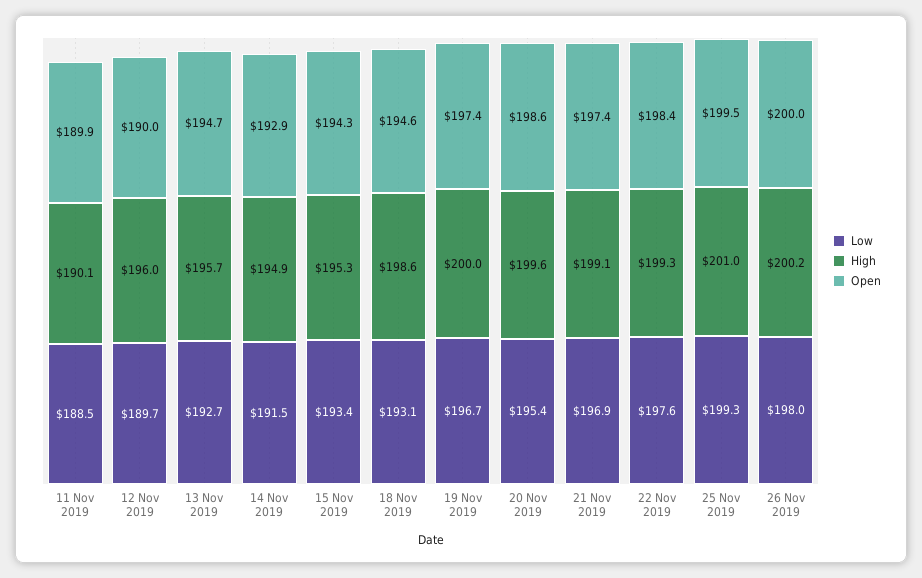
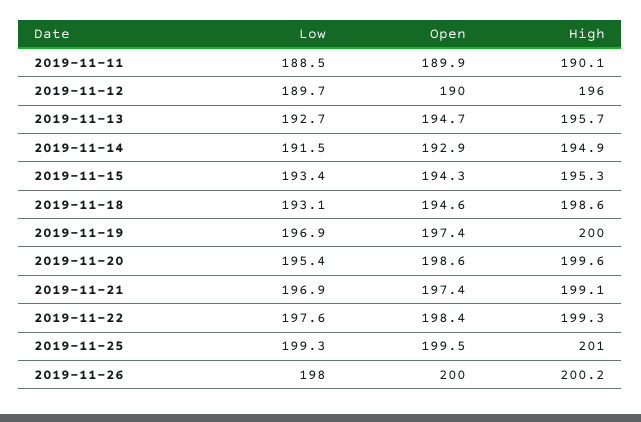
  {
    "Low": {
      "11 Nov 2019": 188.5,
      "12 Nov 2019": 189.7,
      "13 Nov 2019": 192.7,
      "14 Nov 2019": 191.5,
      "15 Nov 2019": 193.4,
      "18 Nov 2019": 193.1,
-     "19 Nov 2019": 196.7,
+     "19 Nov 2019": 196.9,
      "20 Nov 2019": 195.4,
      "21 Nov 2019": 196.9,
      "22 Nov 2019": 197.6,
      "25 Nov 2019": 199.3,
      "26 Nov 2019": 198
    },
    "High": {
      "11 Nov 2019": 190.1,
      "12 Nov 2019": 196,
      "13 Nov 2019": 195.7,
      "14 Nov 2019": 194.9,
      "15 Nov 2019": 195.3,
      "18 Nov 2019": 198.6,
      "19 Nov 2019": 200,
      "20 Nov 2019": 199.6,
      "21 Nov 2019": 199.1,
      "22 Nov 2019": 199.3,
      "25 Nov 2019": 201,
      "26 Nov 2019": 200.2
    },
    "Open": {
      "11 Nov 2019": 189.9,
      "12 Nov 2019": 190,
      "13 Nov 2019": 194.7,
      "14 Nov 2019": 192.9,
      "15 Nov 2019": 194.3,
      "18 Nov 2019": 194.6,
      "19 Nov 2019": 197.4,
      "20 Nov 2019": 198.6,
      "21 Nov 2019": 197.4,
      "22 Nov 2019": 198.4,
      "25 Nov 2019": 199.5,
      "26 Nov 2019": 200
    }
  }

